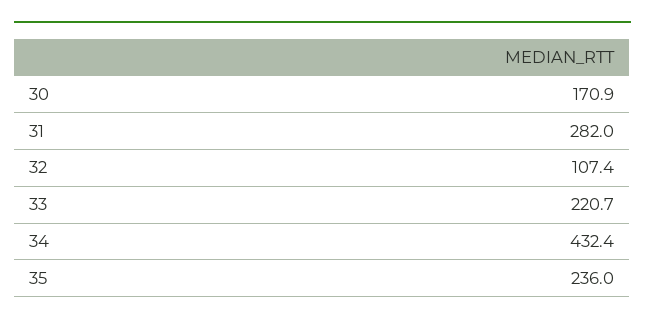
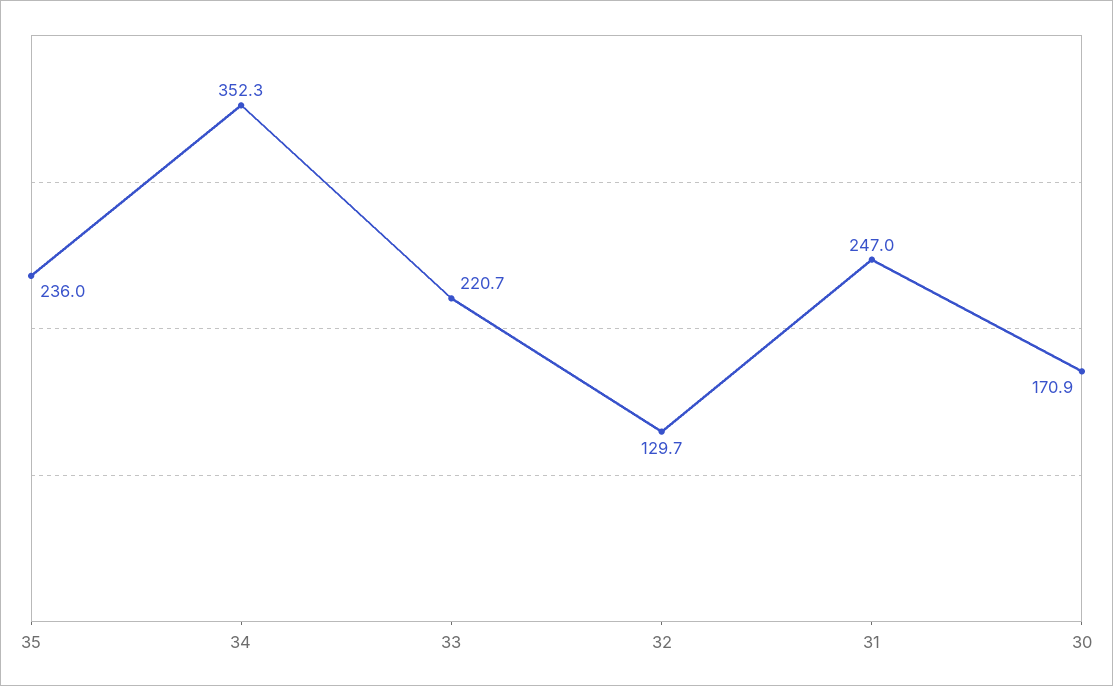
  {
    "30": 170.9,
-   "31": 282,
+   "31": 247,
-   "32": 107.4,
+   "32": 129.7,
    "33": 220.7,
-   "34": 432.4,
+   "34": 352.3,
    "35": 236
  }

